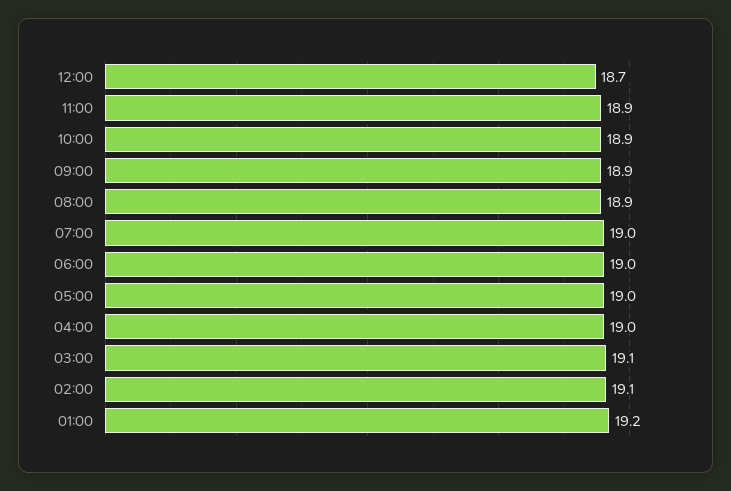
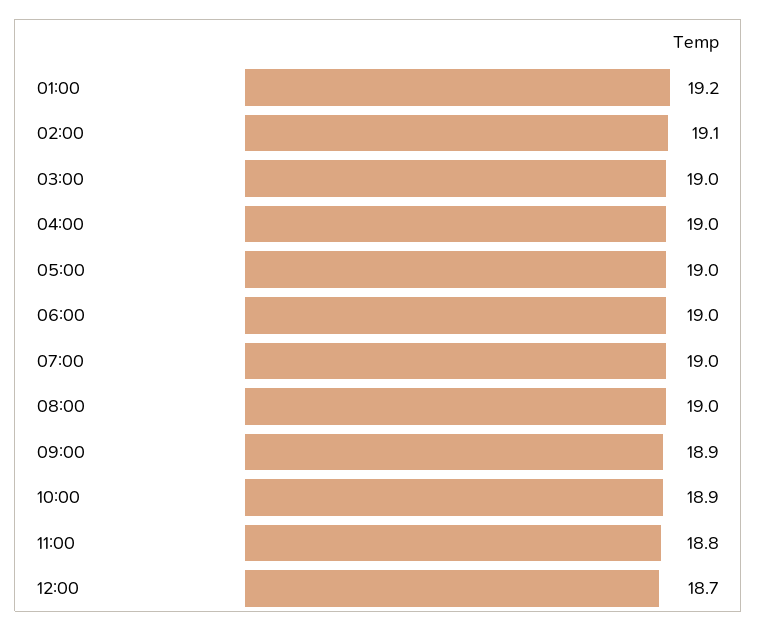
  {
    "12:00": 18.7,
-   "11:00": 18.9,
+   "11:00": 18.8,
    "10:00": 18.9,
    "09:00": 18.9,
-   "08:00": 18.9,
+   "08:00": 19,
    "07:00": 19,
    "06:00": 19,
    "05:00": 19,
    "04:00": 19,
-   "03:00": 19.1,
+   "03:00": 19,
    "02:00": 19.1,
    "01:00": 19.2
  }

